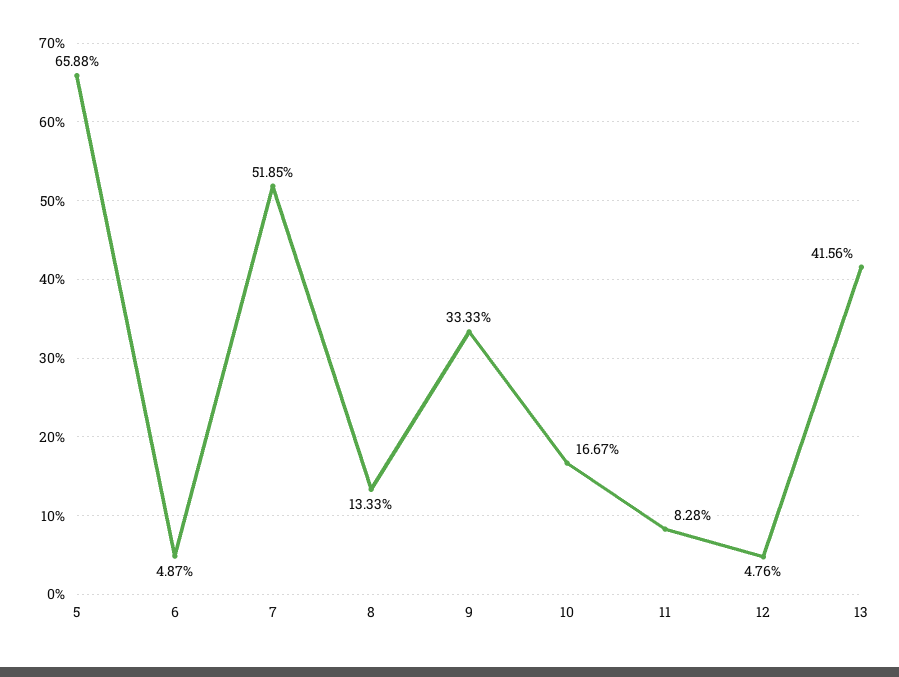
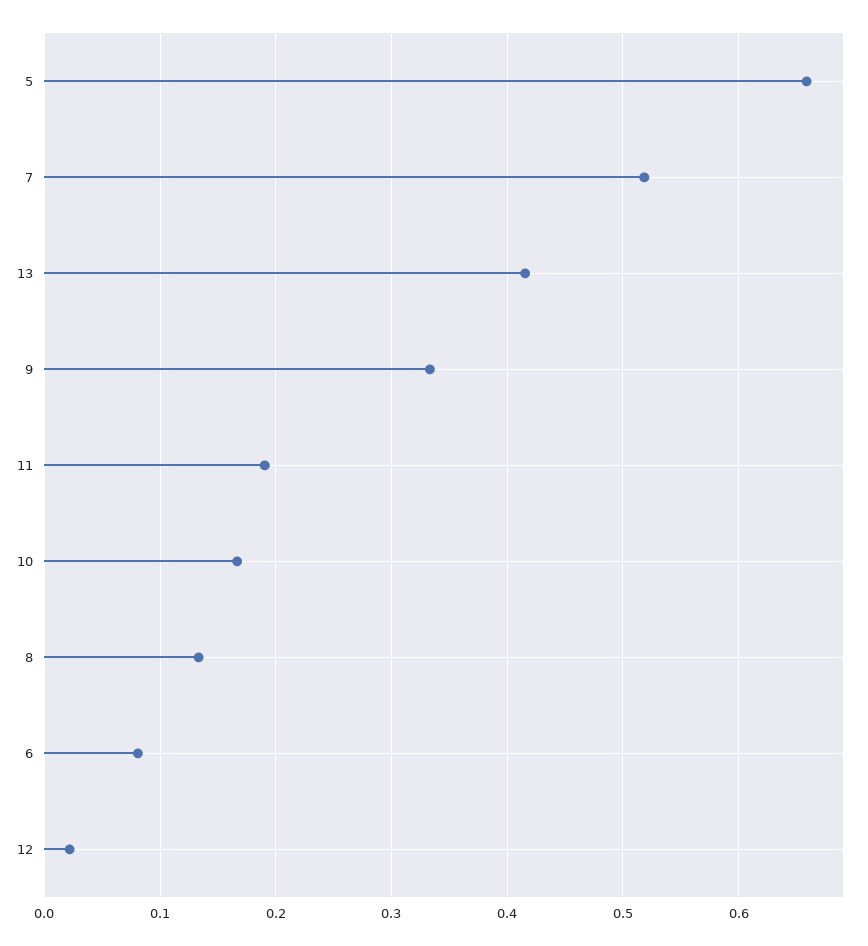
  {
    "5": 0.6588,
-   "6": 0.0487,
+   "6": 0.08,
    "7": 0.5185,
    "8": 0.1333,
    "9": 0.3333,
    "10": 0.1667,
-   "11": 0.0828,
+   "11": 0.19,
-   "12": 0.0476,
+   "12": 0.02,
    "13": 0.4156
  }

